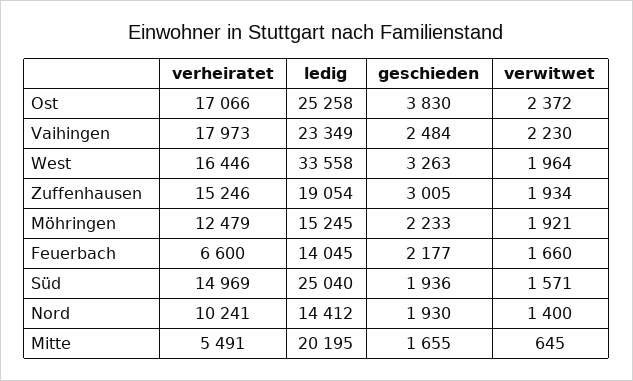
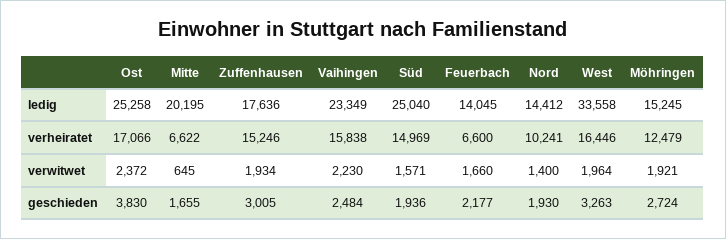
  {
    "verheiratet": {
      "Ost": 17066,
-     "Vaihingen": 17973,
+     "Vaihingen": 15838,
      "West": 16446,
      "Zuffenhausen": 15246,
      "Möhringen": 12479,
      "Feuerbach": 6600,
      "Süd": 14969,
      "Nord": 10241,
-     "Mitte": 5491
+     "Mitte": 6622
    },
    "ledig": {
      "Ost": 25258,
      "Vaihingen": 23349,
      "West": 33558,
-     "Zuffenhausen": 19054,
+     "Zuffenhausen": 17636,
      "Möhringen": 15245,
      "Feuerbach": 14045,
      "Süd": 25040,
      "Nord": 14412,
      "Mitte": 20195
    },
    "geschieden": {
      "Ost": 3830,
      "Vaihingen": 2484,
      "West": 3263,
      "Zuffenhausen": 3005,
-     "Möhringen": 2233,
+     "Möhringen": 2724,
      "Feuerbach": 2177,
      "Süd": 1936,
      "Nord": 1930,
      "Mitte": 1655
    },
    "verwitwet": {
      "Ost": 2372,
      "Vaihingen": 2230,
      "West": 1964,
      "Zuffenhausen": 1934,
      "Möhringen": 1921,
      "Feuerbach": 1660,
      "Süd": 1571,
      "Nord": 1400,
      "Mitte": 645
    }
  }

